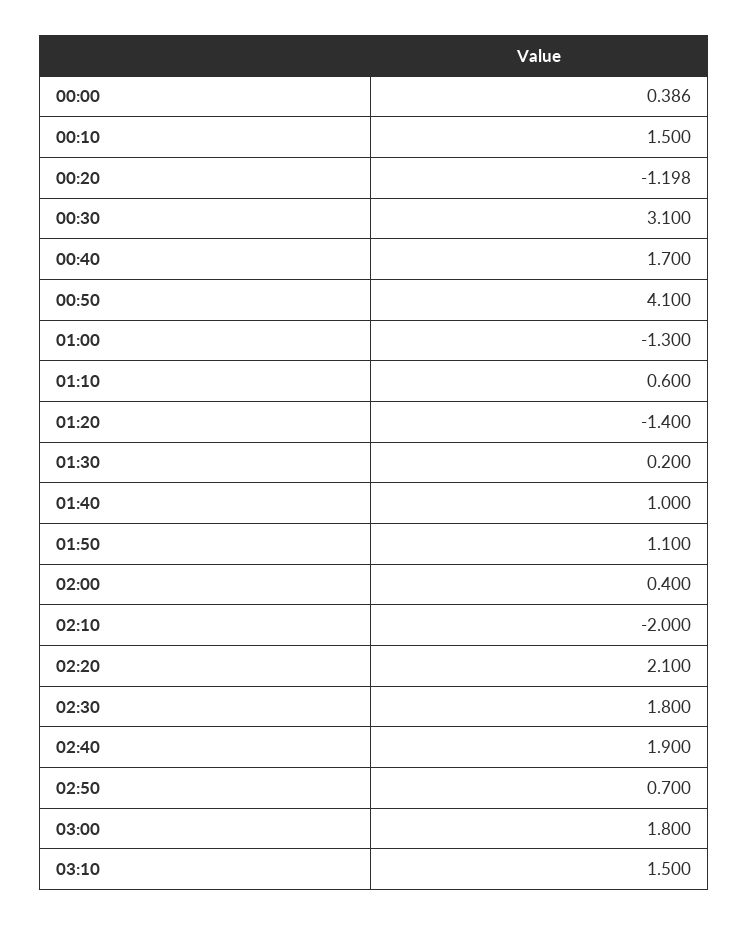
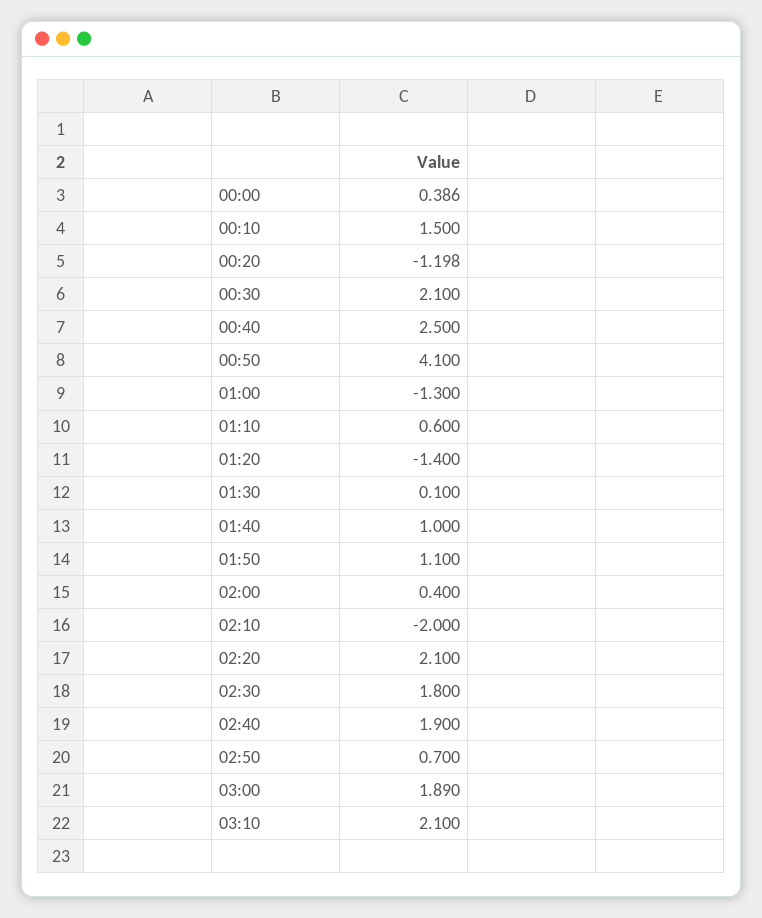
  {
    "00:00": 0.386,
    "00:10": 1.5,
    "00:20": -1.198,
-   "00:30": 3.1,
+   "00:30": 2.1,
-   "00:40": 1.7,
+   "00:40": 2.5,
    "00:50": 4.1,
    "01:00": -1.3,
    "01:10": 0.6,
    "01:20": -1.4,
-   "01:30": 0.2,
+   "01:30": 0.1,
    "01:40": 1,
    "01:50": 1.1,
    "02:00": 0.4,
    "02:10": -2,
    "02:20": 2.1,
    "02:30": 1.8,
    "02:40": 1.9,
    "02:50": 0.7,
-   "03:00": 1.8,
+   "03:00": 1.89,
-   "03:10": 1.5
+   "03:10": 2.1
  }

